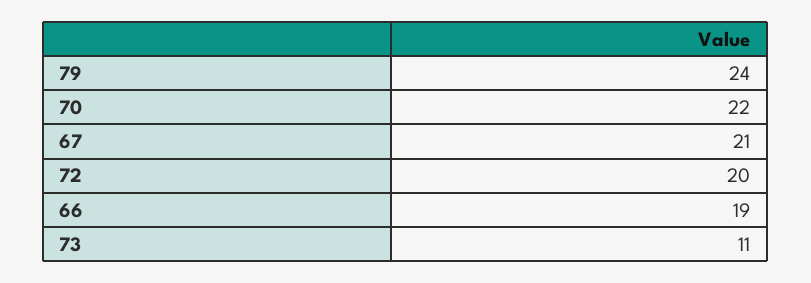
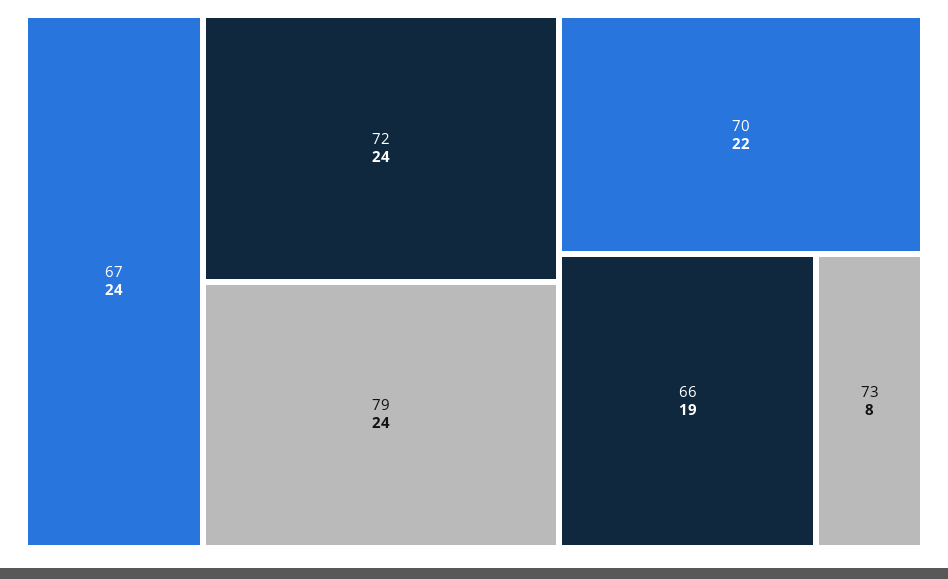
  {
    "79": 24,
    "70": 22,
-   "67": 21,
+   "67": 24,
-   "72": 20,
+   "72": 24,
    "66": 19,
-   "73": 11
+   "73": 8
  }

